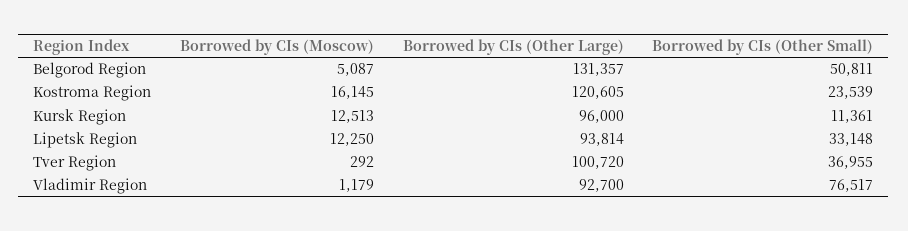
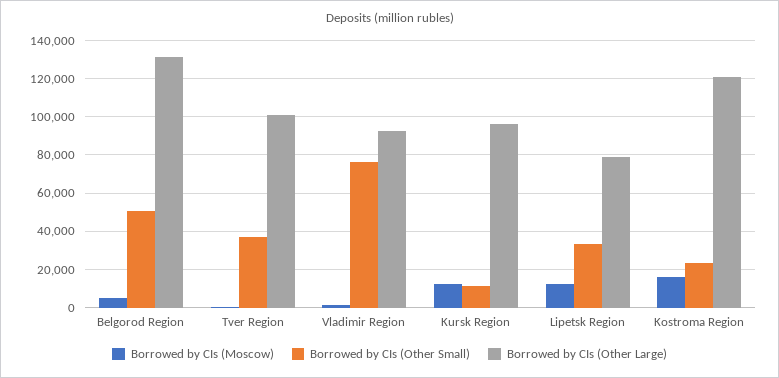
  {
    "Borrowed by CIs (Moscow)": {
      "Belgorod Region": 5087,
      "Kostroma Region": 16145,
      "Kursk Region": 12513,
      "Lipetsk Region": 12250,
      "Tver Region": 292,
      "Vladimir Region": 1179
    },
    "Borrowed by CIs (Other Large)": {
      "Belgorod Region": 131357,
      "Kostroma Region": 120605,
      "Kursk Region": 96000,
-     "Lipetsk Region": 93814,
+     "Lipetsk Region": 80000,
      "Tver Region": 100720,
      "Vladimir Region": 92700
    },
    "Borrowed by CIs (Other Small)": {
      "Belgorod Region": 50811,
      "Kostroma Region": 23539,
      "Kursk Region": 11361,
      "Lipetsk Region": 33148,
      "Tver Region": 36955,
      "Vladimir Region": 76517
    }
  }

